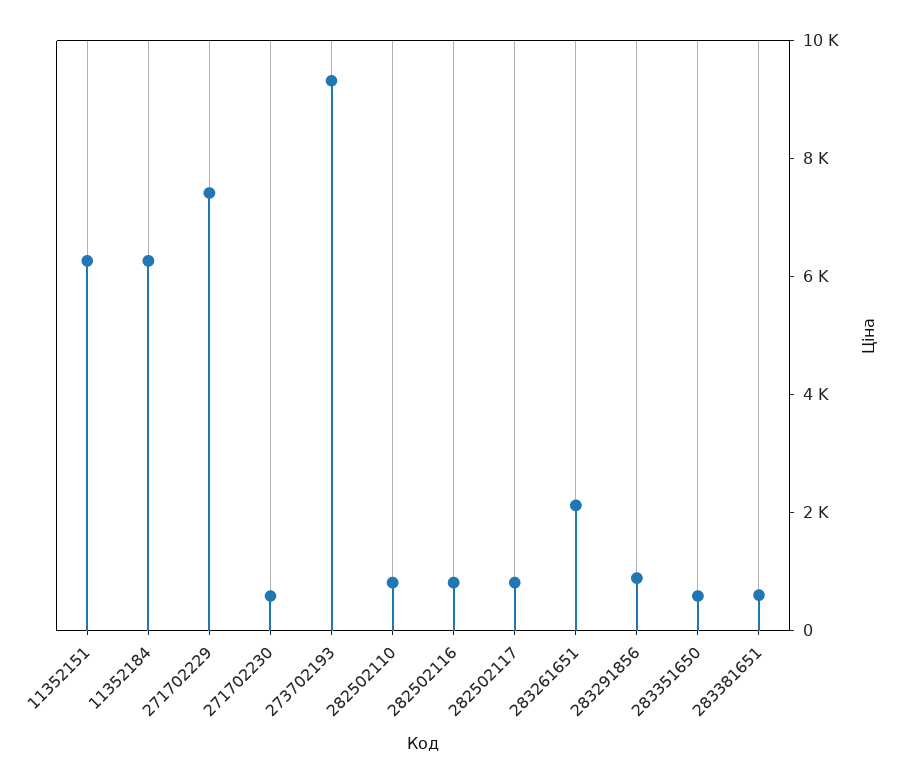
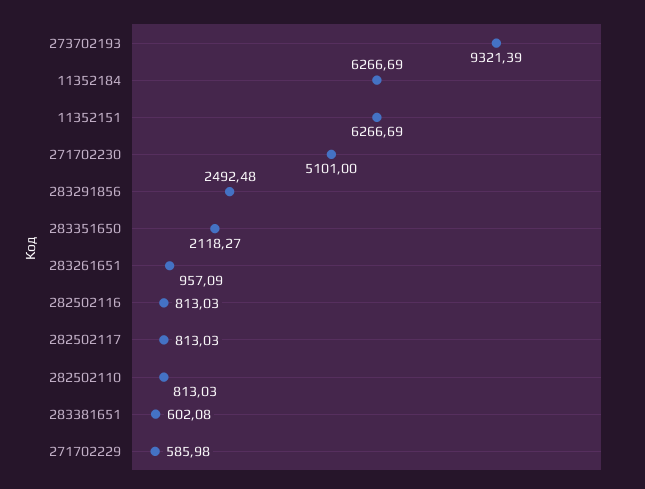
  {
    "11352151": 6266.69,
    "11352184": 6266.69,
-   "271702229": 7500,
+   "271702229": 585.98,
-   "271702230": 500,
+   "271702230": 5101,
    "273702193": 9321.39,
    "282502110": 813.03,
    "282502116": 813.03,
    "282502117": 813.03,
-   "283261651": 2000,
+   "283261651": 957.09,
-   "283291856": 1000,
+   "283291856": 2492.48,
-   "283351650": 500,
+   "283351650": 2118.27,
    "283381651": 602.08
  }

